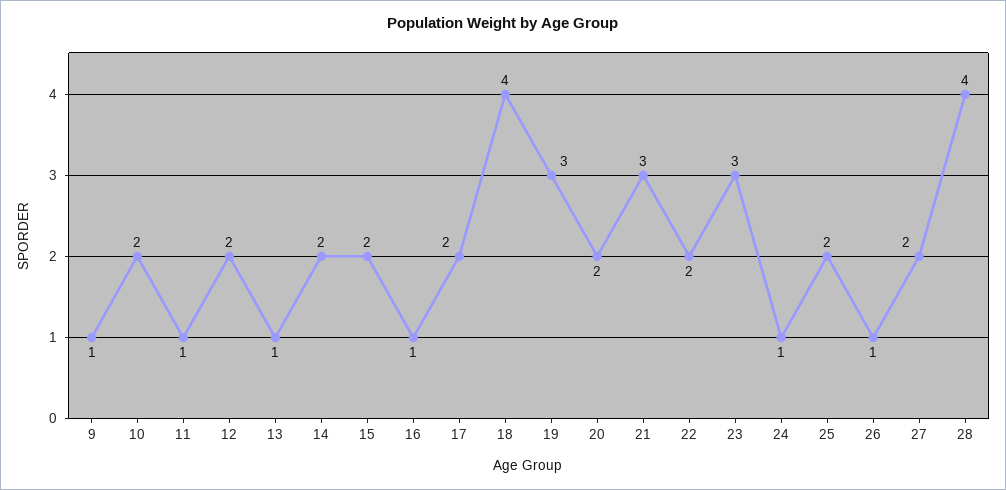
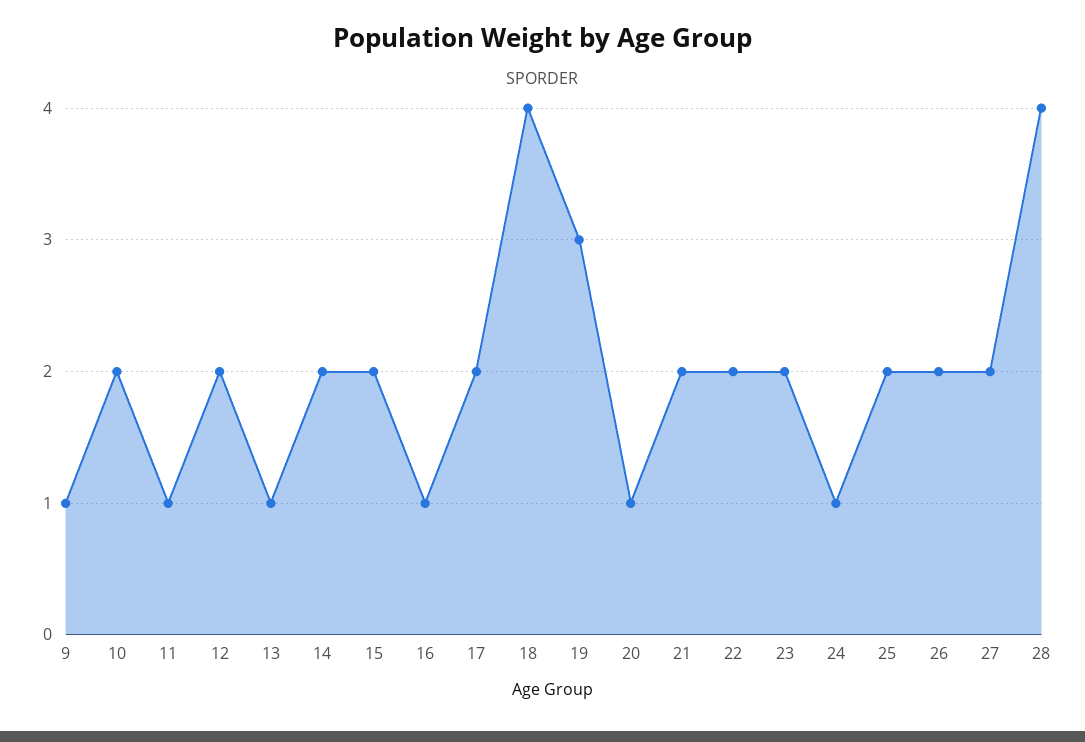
  {
    "9": 1,
    "10": 2,
    "11": 1,
    "12": 2,
    "13": 1,
    "14": 2,
    "15": 2,
    "16": 1,
    "17": 2,
    "18": 4,
    "19": 3,
-   "20": 2,
+   "20": 1,
-   "21": 3,
+   "21": 2,
    "22": 2,
-   "23": 3,
+   "23": 2,
    "24": 1,
    "25": 2,
-   "26": 1,
+   "26": 2,
    "27": 2,
    "28": 4
  }

